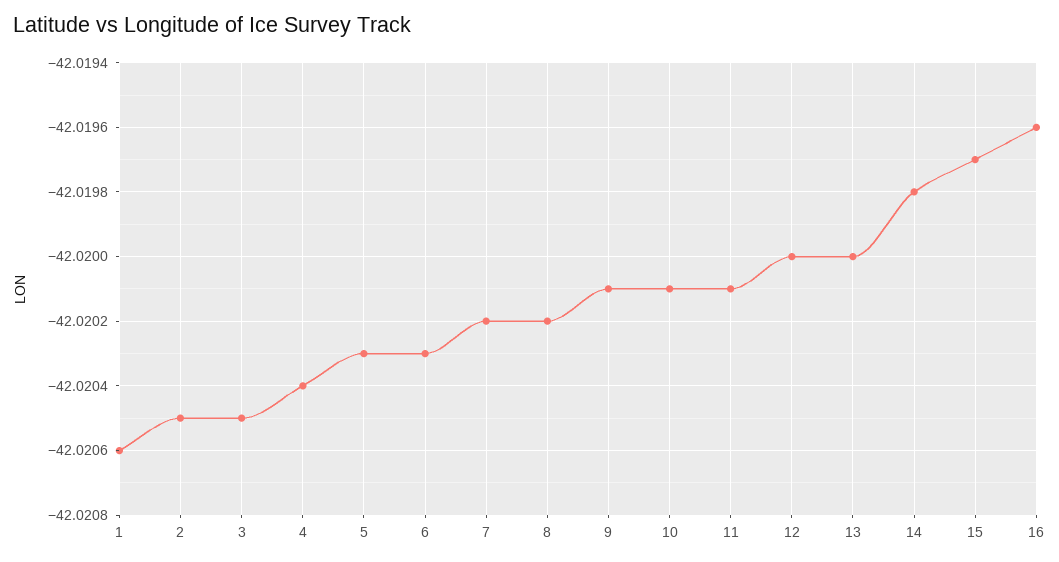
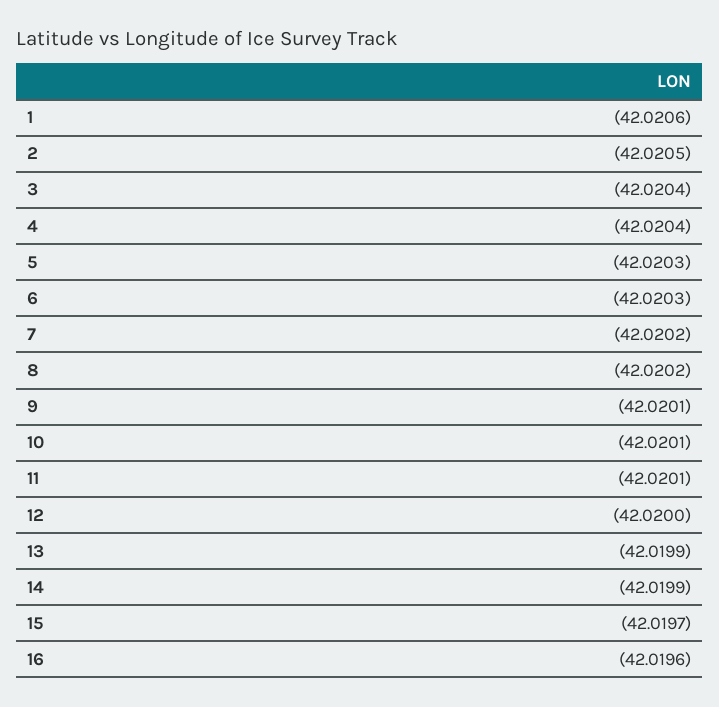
  {
    "1": -42.0206,
    "2": -42.0205,
-   "3": -42.0205,
+   "3": -42.0204,
    "4": -42.0204,
    "5": -42.0203,
    "6": -42.0203,
    "7": -42.0202,
    "8": -42.0202,
    "9": -42.0201,
    "10": -42.0201,
    "11": -42.0201,
    "12": -42.02,
-   "13": -42.02,
+   "13": -42.0199,
-   "14": -42.0198,
+   "14": -42.0199,
    "15": -42.0197,
    "16": -42.0196
  }

